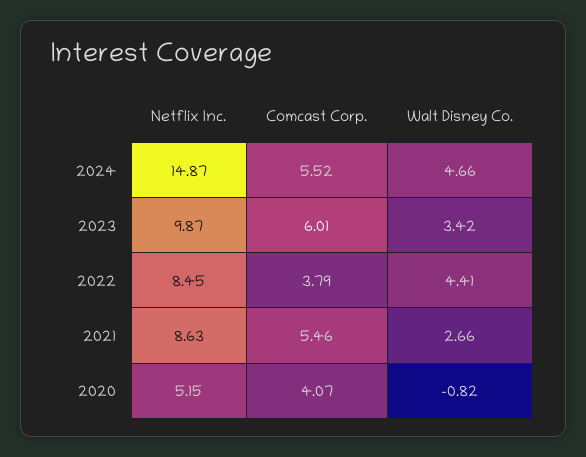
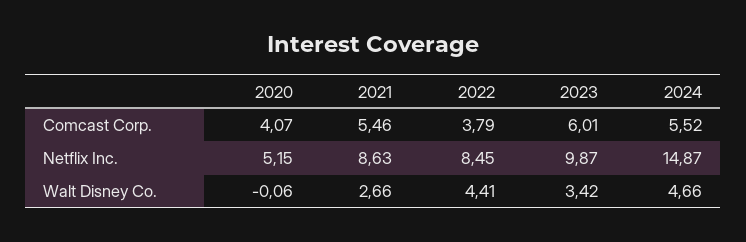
  {
    "Netflix Inc.": {
      "2024": 14.87,
      "2023": 9.87,
      "2022": 8.45,
      "2021": 8.63,
      "2020": 5.15
    },
    "Comcast Corp.": {
      "2024": 5.52,
      "2023": 6.01,
      "2022": 3.79,
      "2021": 5.46,
      "2020": 4.07
    },
    "Walt Disney Co.": {
      "2024": 4.66,
      "2023": 3.42,
      "2022": 4.41,
      "2021": 2.66,
-     "2020": -0.82
+     "2020": -0.06
    }
  }

